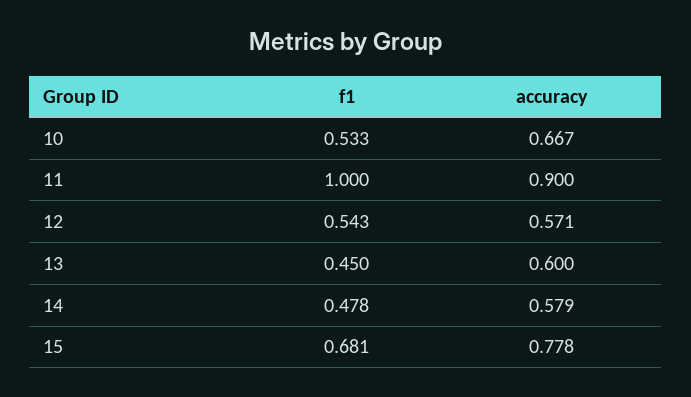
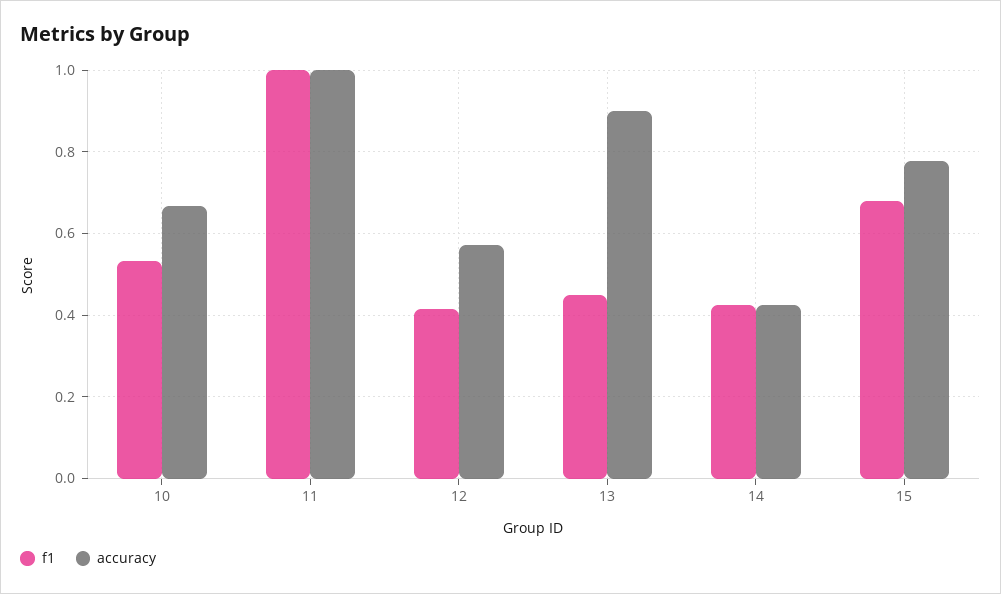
  {
    "f1": {
      "10": 0.533,
      "11": 1,
-     "12": 0.543,
+     "12": 0.42,
      "13": 0.45,
-     "14": 0.478,
+     "14": 0.42,
      "15": 0.681
    },
    "accuracy": {
      "10": 0.667,
-     "11": 0.9,
+     "11": 1,
      "12": 0.571,
-     "13": 0.6,
+     "13": 0.9,
-     "14": 0.579,
+     "14": 0.42,
      "15": 0.778
    }
  }

